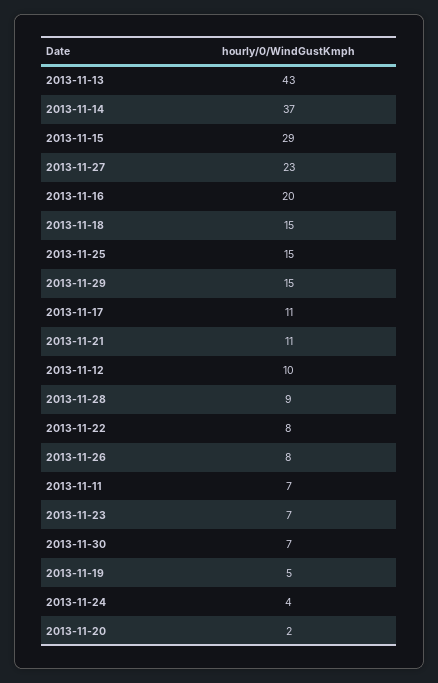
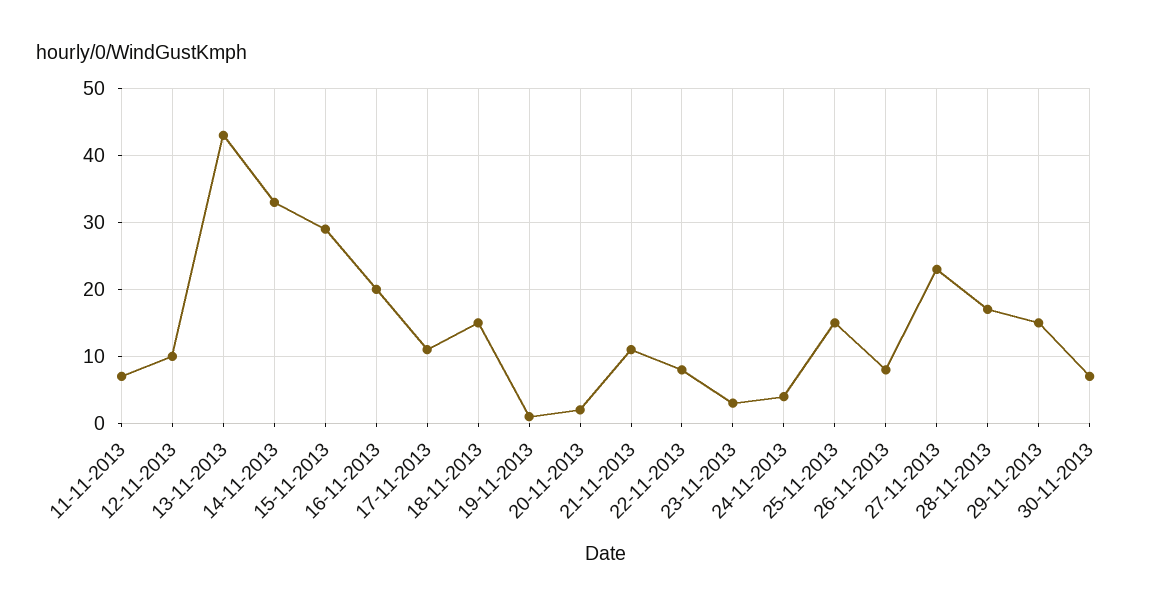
  {
    "2013-11-13": 43,
-   "2013-11-14": 37,
+   "2013-11-14": 33,
    "2013-11-15": 29,
    "2013-11-27": 23,
    "2013-11-16": 20,
    "2013-11-18": 15,
    "2013-11-25": 15,
    "2013-11-29": 15,
    "2013-11-17": 11,
    "2013-11-21": 11,
    "2013-11-12": 10,
-   "2013-11-28": 9,
+   "2013-11-28": 17,
    "2013-11-22": 8,
    "2013-11-26": 8,
    "2013-11-11": 7,
-   "2013-11-23": 7,
+   "2013-11-23": 3,
    "2013-11-30": 7,
-   "2013-11-19": 5,
+   "2013-11-19": 1,
    "2013-11-24": 4,
    "2013-11-20": 2
  }

